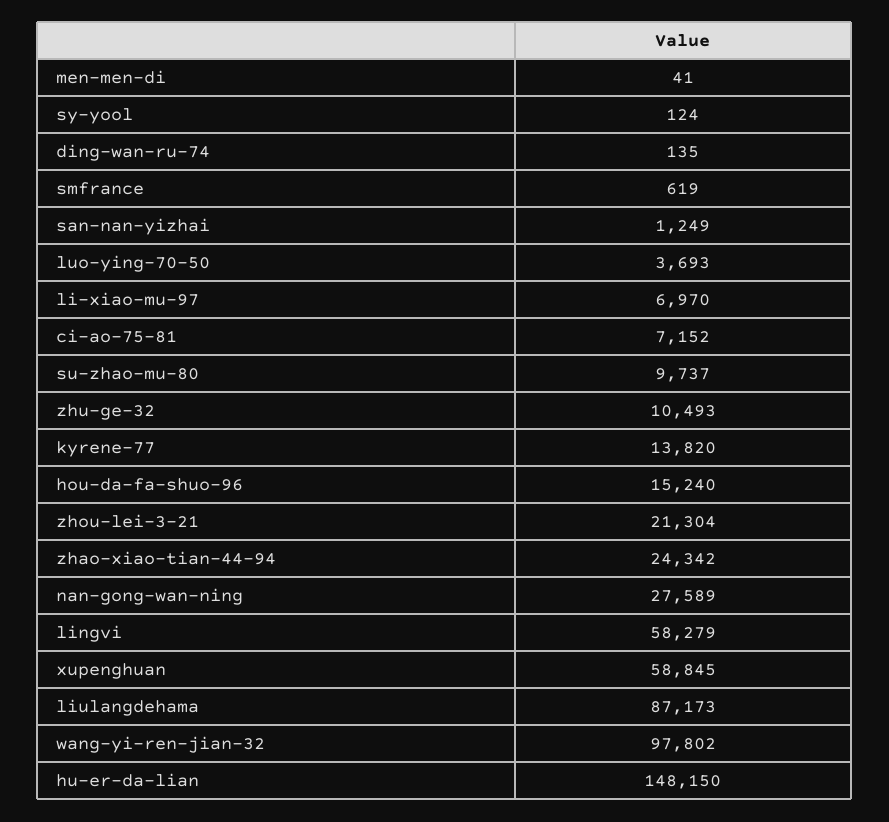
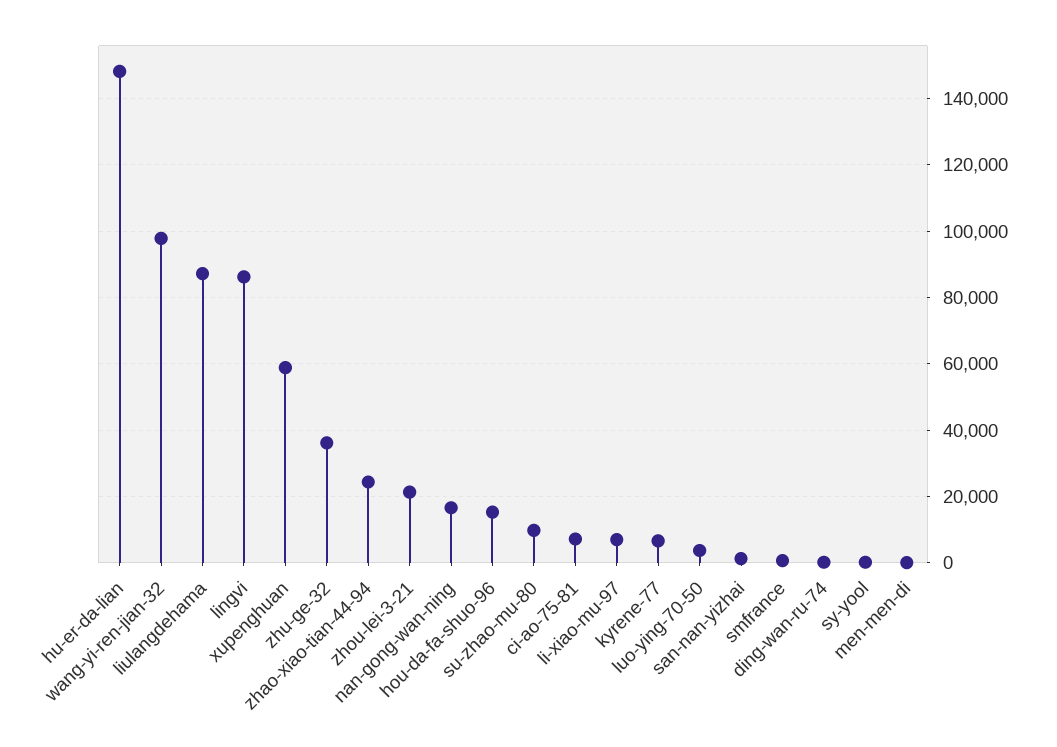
  {
    "men-men-di": 41,
    "sy-yool": 124,
    "ding-wan-ru-74": 135,
    "smfrance": 619,
    "san-nan-yizhai": 1249,
    "luo-ying-70-50": 3693,
    "li-xiao-mu-97": 6970,
    "ci-ao-75-81": 7152,
    "su-zhao-mu-80": 9737,
-   "zhu-ge-32": 10493,
+   "zhu-ge-32": 36000,
-   "kyrene-77": 13820,
+   "kyrene-77": 6000,
    "hou-da-fa-shuo-96": 15240,
    "zhou-lei-3-21": 21304,
    "zhao-xiao-tian-44-94": 24342,
-   "nan-gong-wan-ning": 27589,
+   "nan-gong-wan-ning": 16000,
-   "lingvi": 58279,
+   "lingvi": 86000,
    "xupenghuan": 58845,
    "liulangdehama": 87173,
    "wang-yi-ren-jian-32": 97802,
    "hu-er-da-lian": 148150
  }

